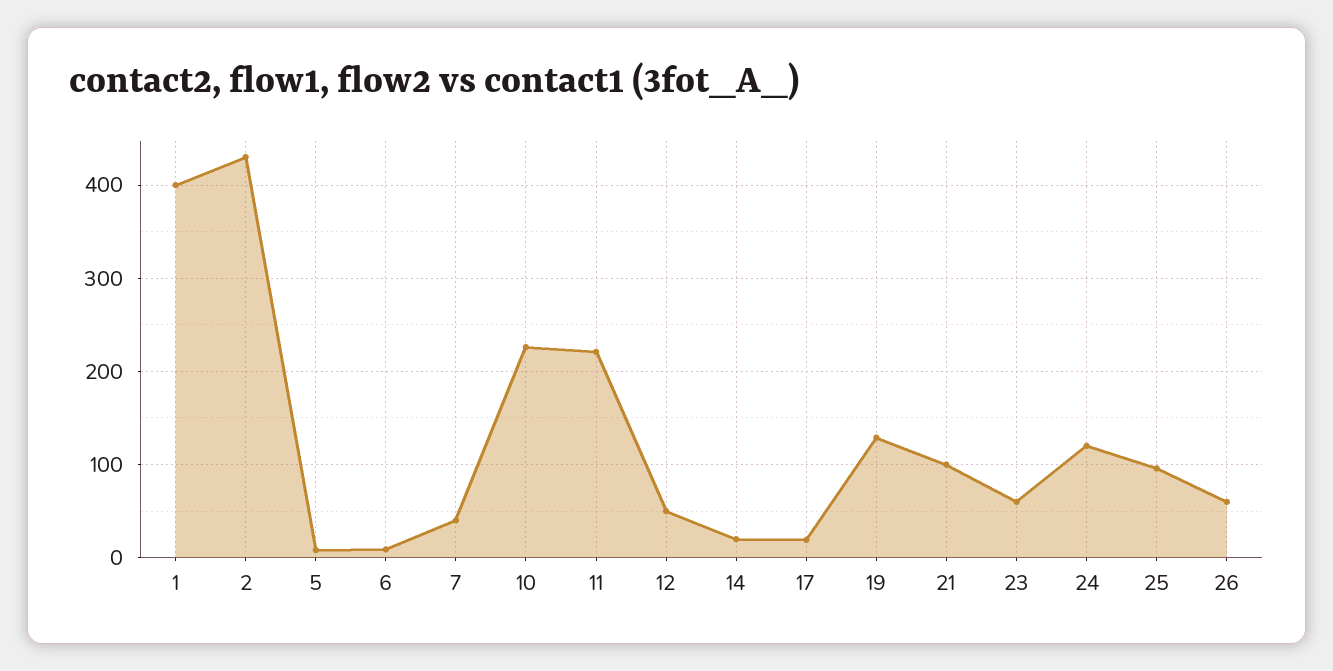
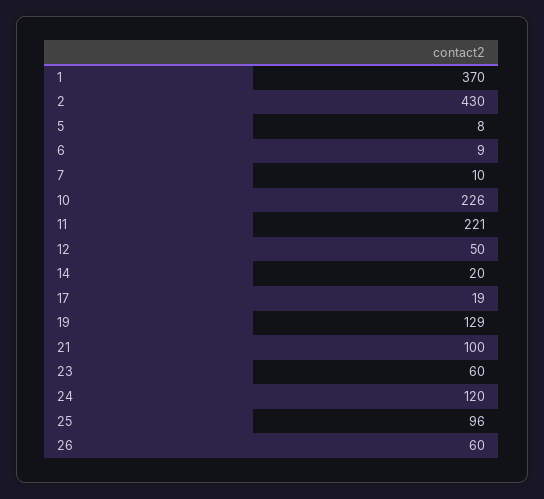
  {
-   "1": 400,
+   "1": 370,
    "2": 430,
    "5": 8,
    "6": 9,
-   "7": 40,
+   "7": 10,
    "10": 226,
    "11": 221,
    "12": 50,
    "14": 20,
    "17": 19,
    "19": 129,
    "21": 100,
    "23": 60,
    "24": 120,
    "25": 96,
    "26": 60
  }

